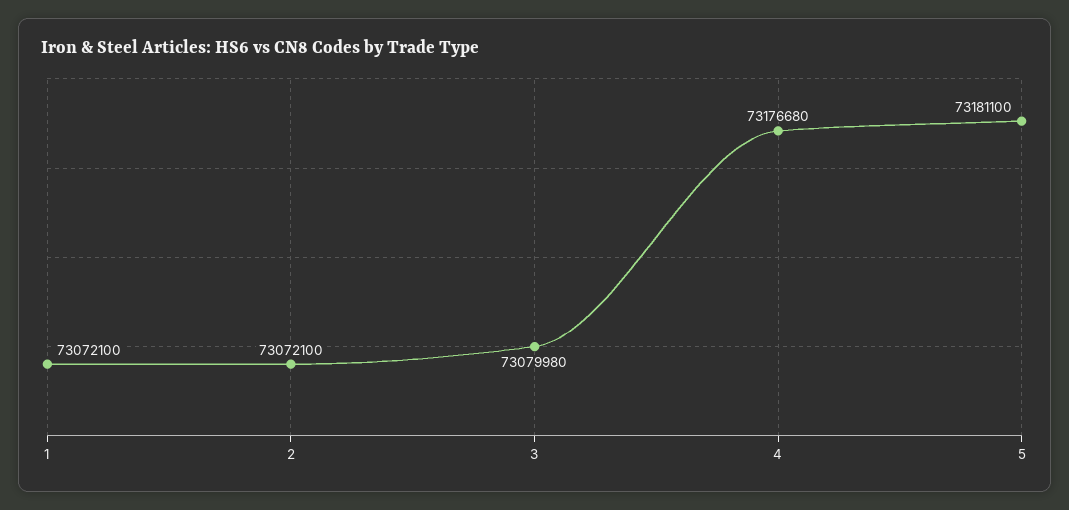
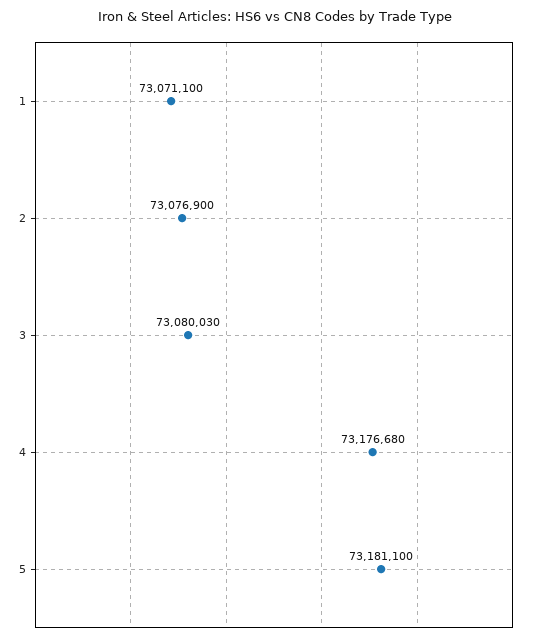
  {
-   "1": 73072100,
+   "1": 73071100,
-   "2": 73072100,
+   "2": 73076900,
-   "3": 73079980,
+   "3": 73080030,
    "4": 73176680,
    "5": 73181100
  }

